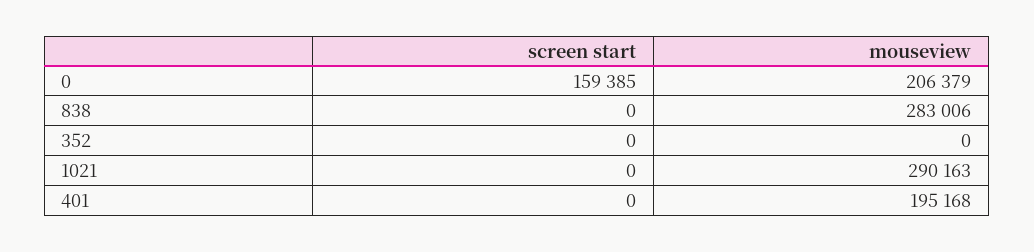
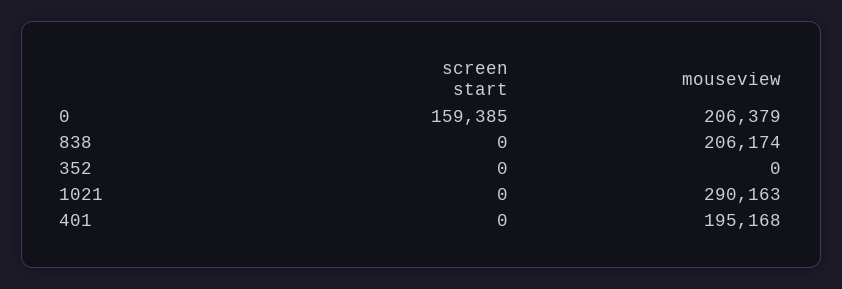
  {
    "screen start": {
      "0": 159385,
      "838": 0,
      "352": 0,
      "1021": 0,
      "401": 0
    },
    "mouseview": {
      "0": 206379,
-     "838": 283006,
+     "838": 206174,
      "352": 0,
      "1021": 290163,
      "401": 195168
    }
  }

